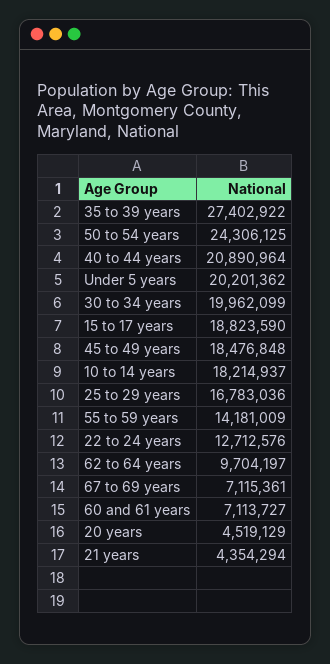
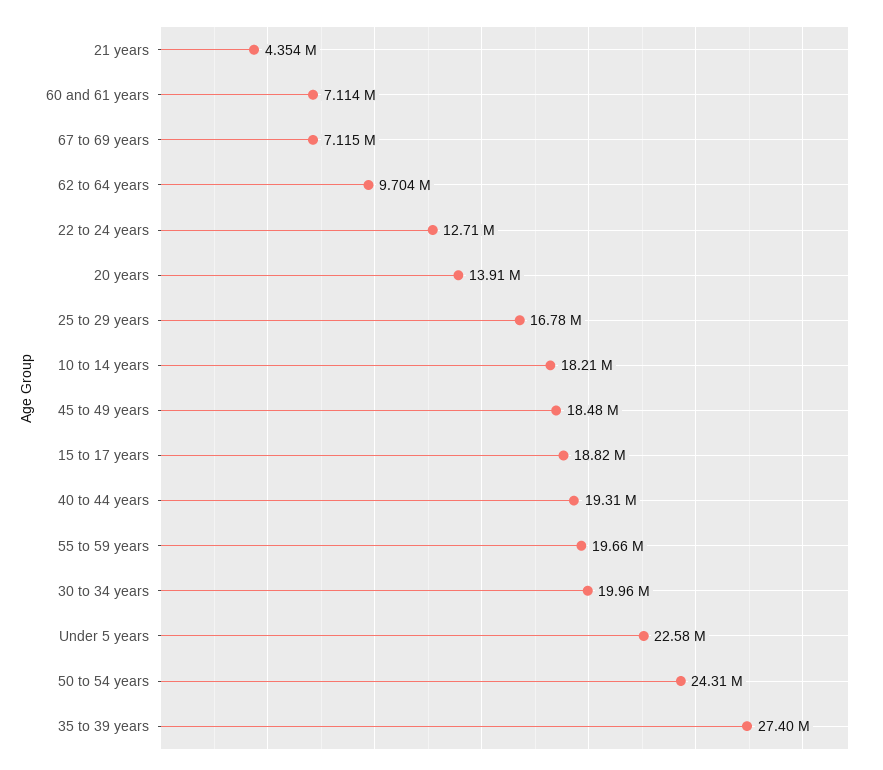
  {
    "35 to 39 years": 27402922,
    "50 to 54 years": 24306125,
-   "40 to 44 years": 20890964,
+   "40 to 44 years": 19310000,
-   "Under 5 years": 20201362,
+   "Under 5 years": 22580000,
    "30 to 34 years": 19962099,
    "15 to 17 years": 18823590,
    "45 to 49 years": 18476848,
    "10 to 14 years": 18214937,
    "25 to 29 years": 16783036,
-   "55 to 59 years": 14181009,
+   "55 to 59 years": 19660000,
    "22 to 24 years": 12712576,
    "62 to 64 years": 9704197,
    "67 to 69 years": 7115361,
    "60 and 61 years": 7113727,
-   "20 years": 4519129,
+   "20 years": 13910000,
    "21 years": 4354294
  }

